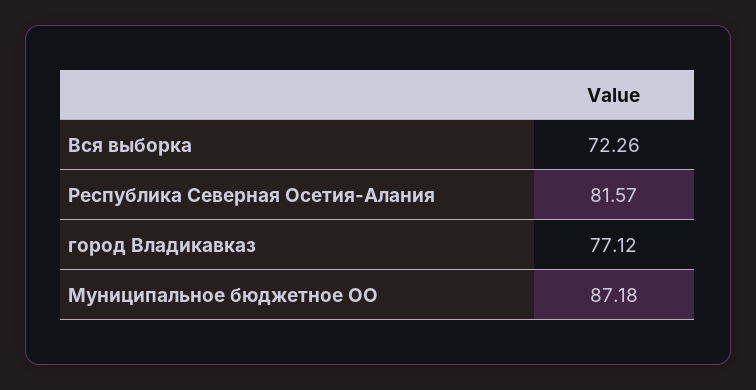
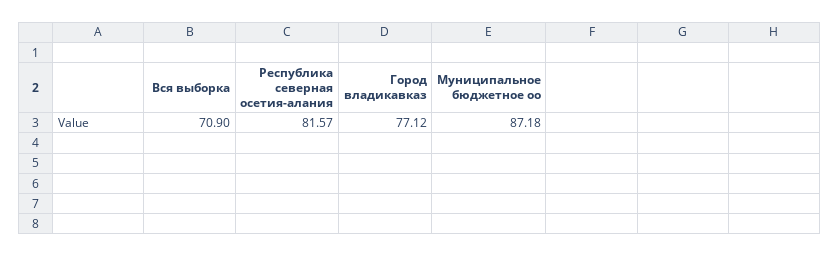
  {
-   "Вся выборка": 72.26,
+   "Вся выборка": 70.9,
    "Республика Северная Осетия-Алания": 81.57,
    "город Владикавказ": 77.12,
    "Муниципальное бюджетное ОО": 87.18
  }

